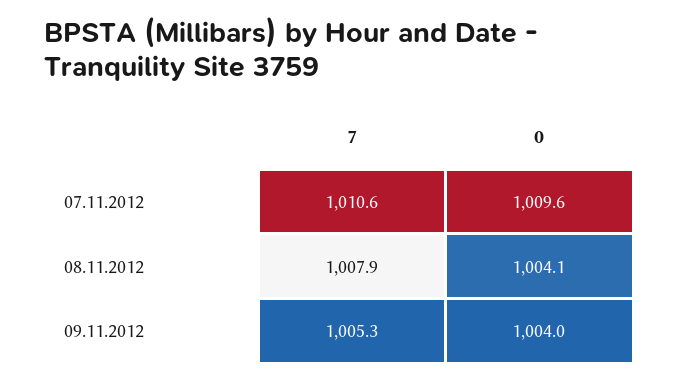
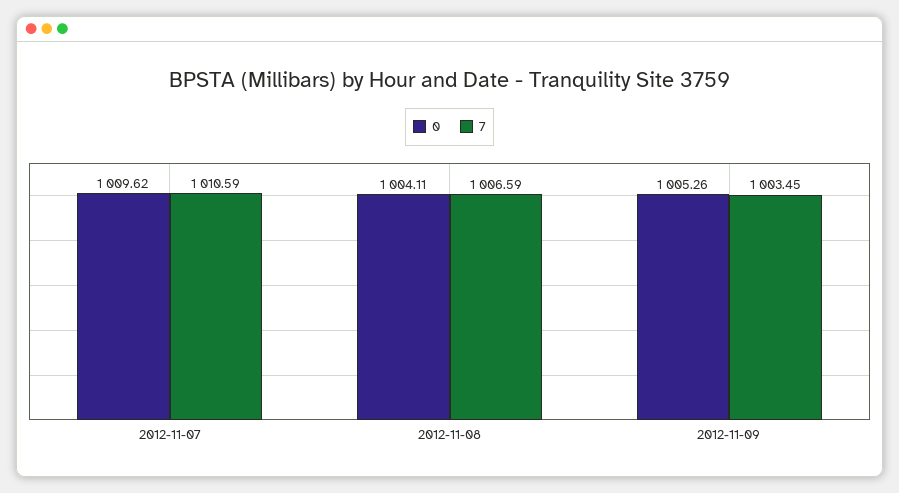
  {
    "7": {
      "07.11.2012": 1010.59,
-     "08.11.2012": 1007.9,
+     "08.11.2012": 1006.59,
-     "09.11.2012": 1005.3
+     "09.11.2012": 1003.45
    },
    "0": {
      "07.11.2012": 1009.62,
      "08.11.2012": 1004.11,
-     "09.11.2012": 1004
+     "09.11.2012": 1005.26
    }
  }

